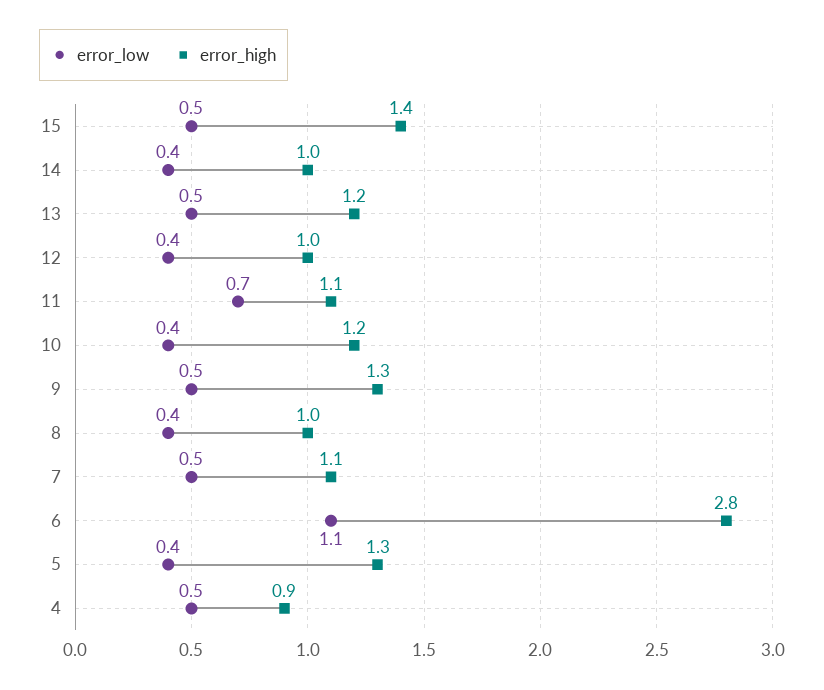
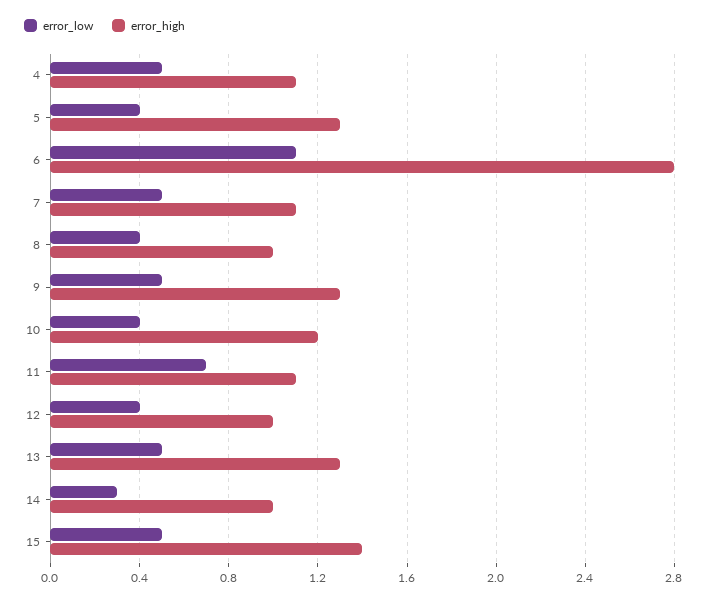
  {
    "error_low": {
      "15": 0.5,
-     "14": 0.4,
+     "14": 0.3,
      "13": 0.5,
      "12": 0.4,
      "11": 0.7,
      "10": 0.4,
      "9": 0.5,
      "8": 0.4,
      "7": 0.5,
      "6": 1.1,
      "5": 0.4,
      "4": 0.5
    },
    "error_high": {
      "15": 1.4,
      "14": 1,
-     "13": 1.2,
+     "13": 1.3,
      "12": 1,
      "11": 1.1,
      "10": 1.2,
      "9": 1.3,
      "8": 1,
      "7": 1.1,
      "6": 2.8,
      "5": 1.3,
-     "4": 0.9
+     "4": 1.1
    }
  }

